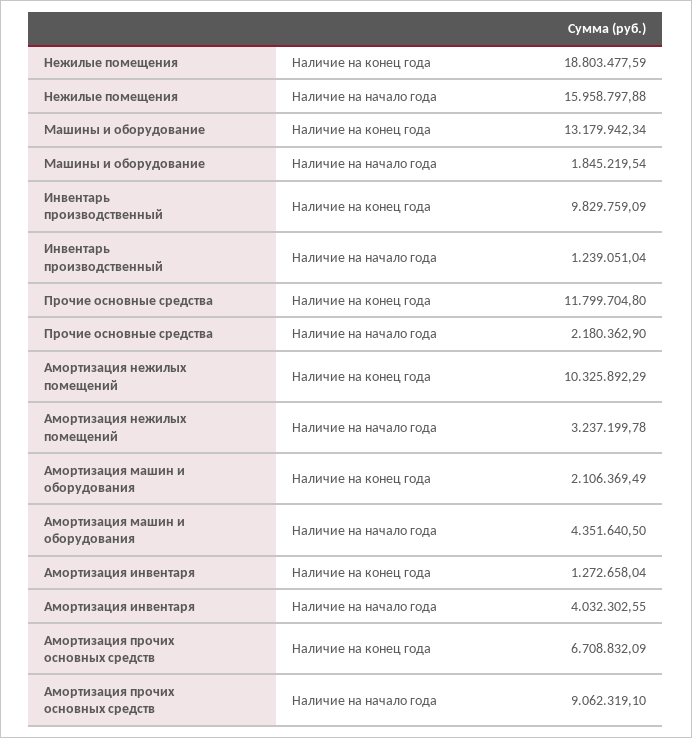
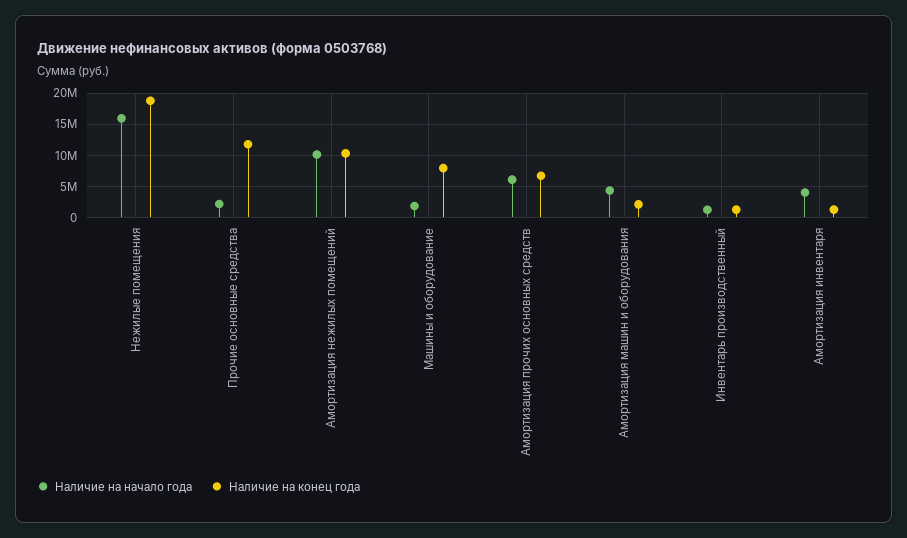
  {
    "Наличие на конец года": {
      "Нежилые помещения": 18803477.59,
-     "Машины и оборудование": 13179942.34,
+     "Машины и оборудование": 8000000,
-     "Инвентарь производственный": 9829759.09,
+     "Инвентарь производственный": 1000000,
      "Прочие основные средства": 11799704.8,
      "Амортизация нежилых помещений": 10325892.29,
      "Амортизация машин и оборудования": 2106369.49,
      "Амортизация инвентаря": 1272658.04,
      "Амортизация прочих основных средств": 6708832.09
    },
    "Наличие на начало года": {
      "Нежилые помещения": 15958797.88,
      "Машины и оборудование": 1845219.54,
      "Инвентарь производственный": 1239051.04,
      "Прочие основные средства": 2180362.9,
-     "Амортизация нежилых помещений": 3237199.78,
+     "Амортизация нежилых помещений": 10000000,
      "Амортизация машин и оборудования": 4351640.5,
      "Амортизация инвентаря": 4032302.55,
-     "Амортизация прочих основных средств": 9062319.1
+     "Амортизация прочих основных средств": 6000000
    }
  }

